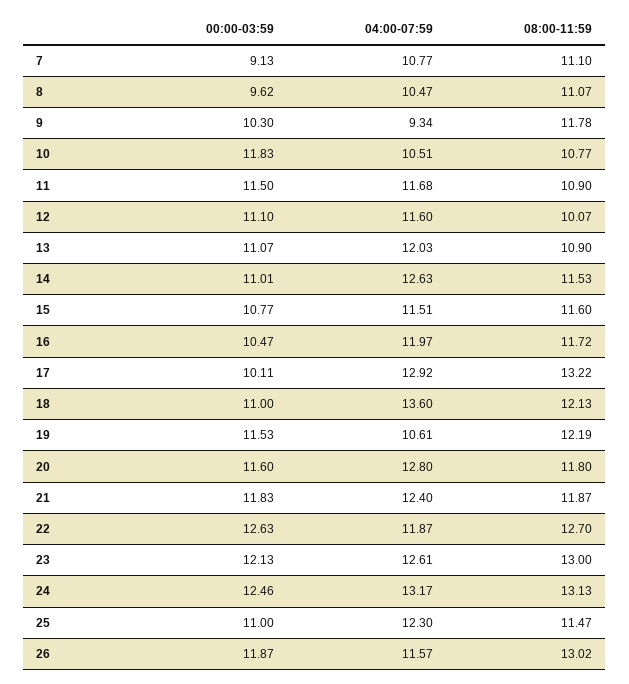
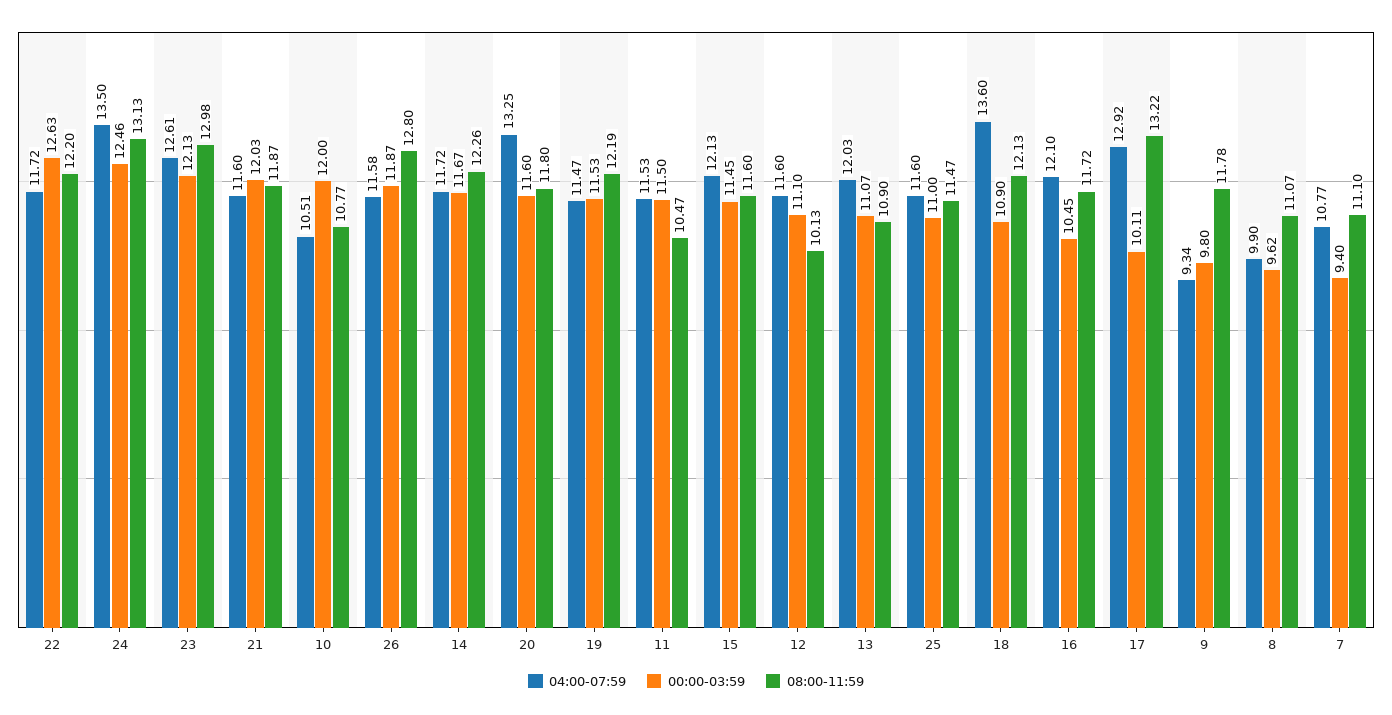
  {
    "00:00-03:59": {
-     "7": 9.13,
+     "7": 9.4,
      "8": 9.62,
-     "9": 10.3,
+     "9": 9.8,
-     "10": 11.83,
+     "10": 12,
      "11": 11.5,
      "12": 11.1,
      "13": 11.07,
-     "14": 11.01,
+     "14": 11.67,
-     "15": 10.77,
+     "15": 11.45,
-     "16": 10.47,
+     "16": 10.45,
      "17": 10.11,
-     "18": 11,
+     "18": 10.9,
      "19": 11.53,
      "20": 11.6,
-     "21": 11.83,
+     "21": 12.03,
      "22": 12.63,
      "23": 12.13,
      "24": 12.46,
      "25": 11,
      "26": 11.87
    },
    "04:00-07:59": {
      "7": 10.77,
-     "8": 10.47,
+     "8": 9.9,
      "9": 9.34,
      "10": 10.51,
-     "11": 11.68,
+     "11": 11.53,
      "12": 11.6,
      "13": 12.03,
-     "14": 12.63,
+     "14": 11.72,
-     "15": 11.51,
+     "15": 12.13,
-     "16": 11.97,
+     "16": 12.1,
      "17": 12.92,
      "18": 13.6,
-     "19": 10.61,
+     "19": 11.47,
-     "20": 12.8,
+     "20": 13.25,
-     "21": 12.4,
+     "21": 11.6,
-     "22": 11.87,
+     "22": 11.72,
      "23": 12.61,
-     "24": 13.17,
+     "24": 13.5,
-     "25": 12.3,
+     "25": 11.6,
-     "26": 11.57
+     "26": 11.58
    },
    "08:00-11:59": {
      "7": 11.1,
      "8": 11.07,
      "9": 11.78,
      "10": 10.77,
-     "11": 10.9,
+     "11": 10.47,
-     "12": 10.07,
+     "12": 10.13,
      "13": 10.9,
-     "14": 11.53,
+     "14": 12.26,
      "15": 11.6,
      "16": 11.72,
      "17": 13.22,
      "18": 12.13,
      "19": 12.19,
      "20": 11.8,
      "21": 11.87,
-     "22": 12.7,
+     "22": 12.2,
-     "23": 13,
+     "23": 12.98,
      "24": 13.13,
      "25": 11.47,
-     "26": 13.02
+     "26": 12.8
    }
  }

